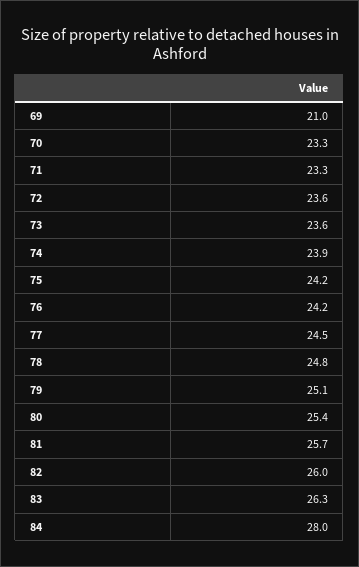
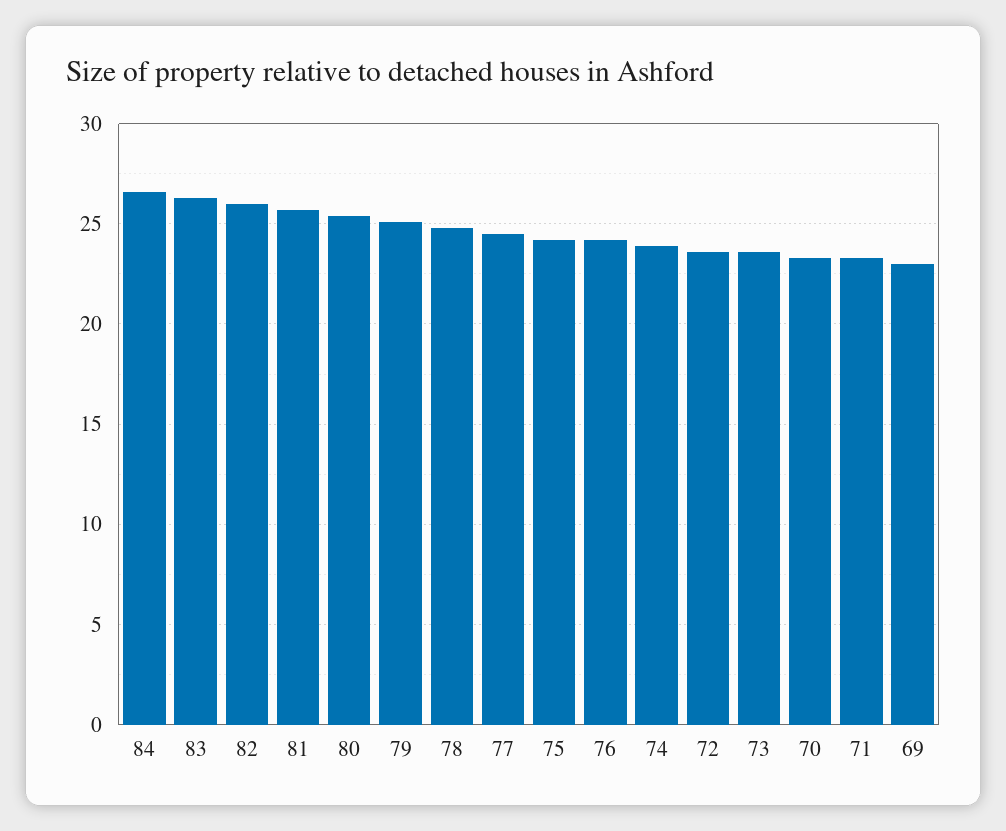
  {
-   "69": 21,
+   "69": 23,
    "70": 23.3,
    "71": 23.3,
    "72": 23.6,
    "73": 23.6,
    "74": 23.9,
    "75": 24.2,
    "76": 24.2,
    "77": 24.5,
    "78": 24.8,
    "79": 25.1,
    "80": 25.4,
    "81": 25.7,
    "82": 26,
    "83": 26.3,
-   "84": 28
+   "84": 26.5
  }

